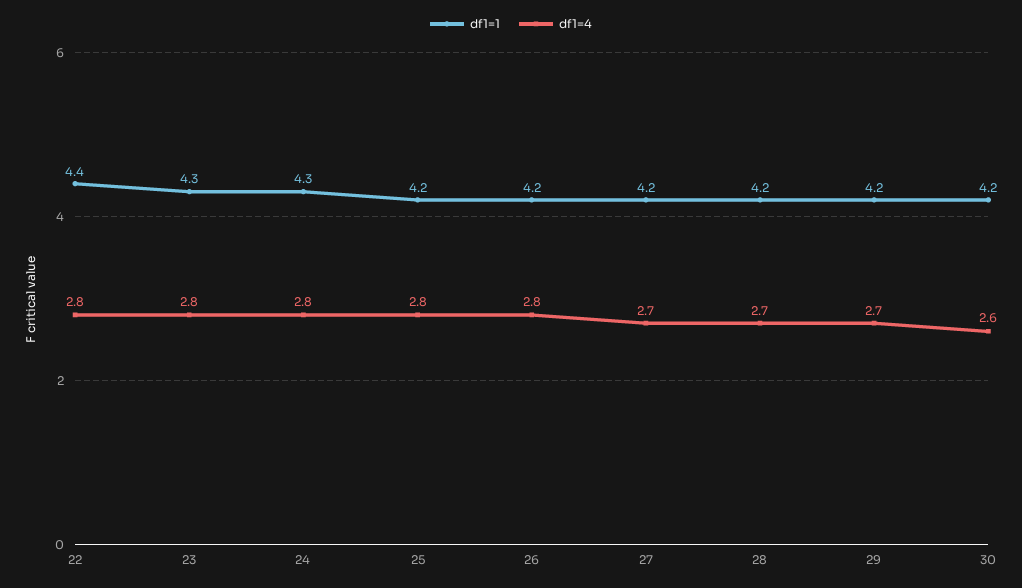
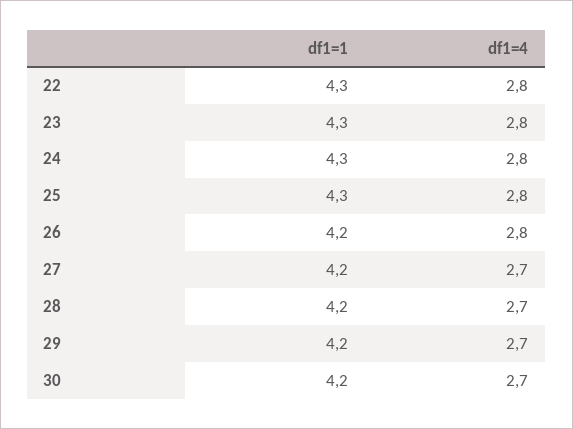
  {
    "df1=1": {
-     "22": 4.4,
+     "22": 4.3,
      "23": 4.3,
      "24": 4.3,
-     "25": 4.2,
+     "25": 4.3,
      "26": 4.2,
      "27": 4.2,
      "28": 4.2,
      "29": 4.2,
      "30": 4.2
    },
    "df1=4": {
      "22": 2.8,
      "23": 2.8,
      "24": 2.8,
      "25": 2.8,
      "26": 2.8,
      "27": 2.7,
      "28": 2.7,
      "29": 2.7,
-     "30": 2.6
+     "30": 2.7
    }
  }

